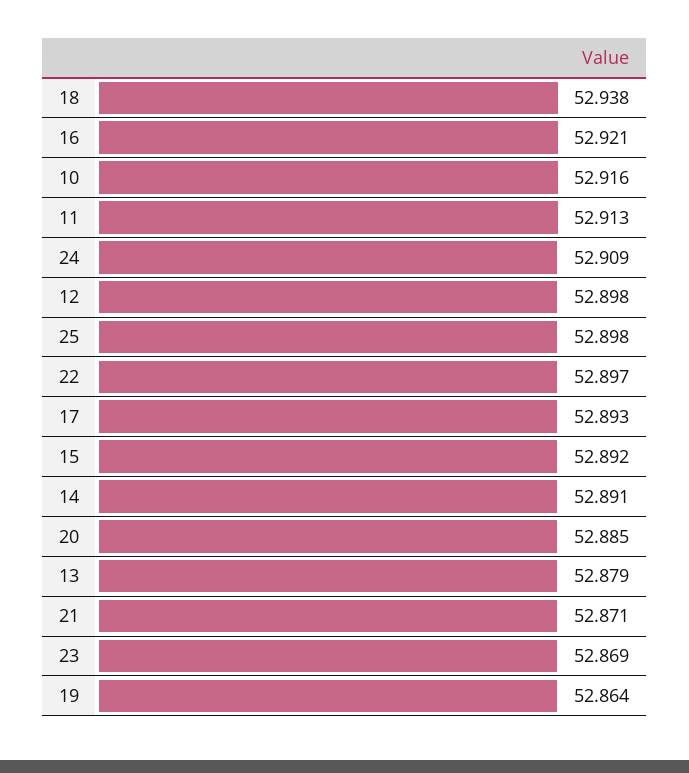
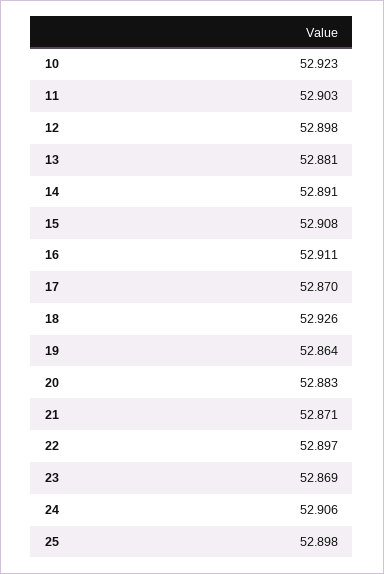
  {
-   "18": 52.938,
+   "18": 52.926,
-   "16": 52.921,
+   "16": 52.911,
-   "10": 52.916,
+   "10": 52.923,
-   "11": 52.913,
+   "11": 52.903,
-   "24": 52.909,
+   "24": 52.906,
    "12": 52.898,
    "25": 52.898,
    "22": 52.897,
-   "17": 52.893,
+   "17": 52.87,
-   "15": 52.892,
+   "15": 52.908,
    "14": 52.891,
-   "20": 52.885,
+   "20": 52.883,
-   "13": 52.879,
+   "13": 52.881,
    "21": 52.871,
    "23": 52.869,
    "19": 52.864
  }

